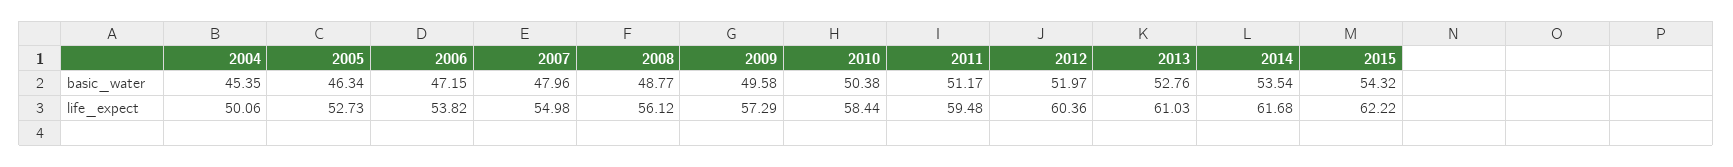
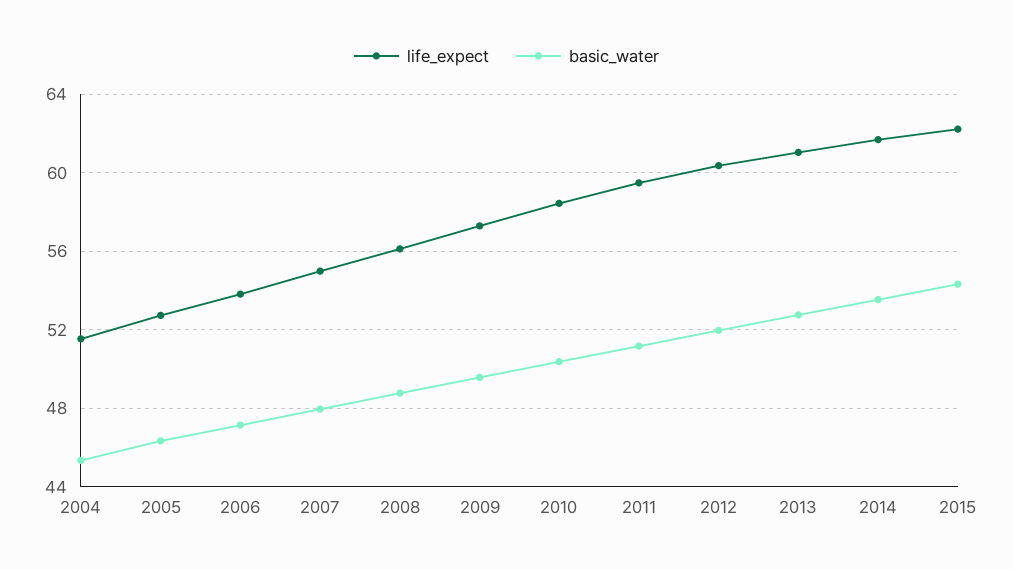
  {
    "basic_water": {
      "2004": 45.35,
      "2005": 46.34,
      "2006": 47.15,
      "2007": 47.96,
      "2008": 48.77,
      "2009": 49.58,
      "2010": 50.38,
      "2011": 51.17,
      "2012": 51.97,
      "2013": 52.76,
      "2014": 53.54,
      "2015": 54.32
    },
    "life_expect": {
-     "2004": 50.06,
+     "2004": 51.5,
      "2005": 52.73,
      "2006": 53.82,
      "2007": 54.98,
      "2008": 56.12,
      "2009": 57.29,
      "2010": 58.44,
      "2011": 59.48,
      "2012": 60.36,
      "2013": 61.03,
      "2014": 61.68,
      "2015": 62.22
    }
  }

